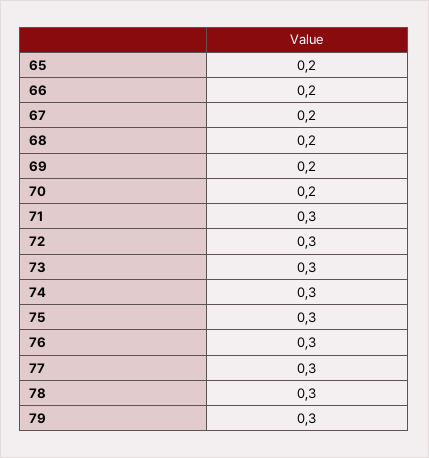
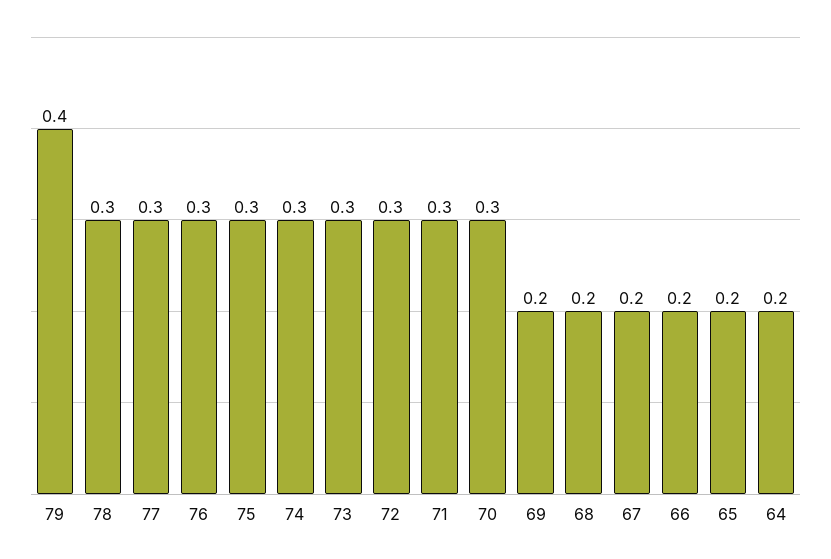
  {
    "65": 0.2,
    "66": 0.2,
    "67": 0.2,
    "68": 0.2,
    "69": 0.2,
-   "70": 0.2,
+   "70": 0.3,
    "71": 0.3,
    "72": 0.3,
    "73": 0.3,
    "74": 0.3,
    "75": 0.3,
    "76": 0.3,
    "77": 0.3,
    "78": 0.3,
-   "79": 0.3
+   "79": 0.4,
+   "64": 0.2
  }

